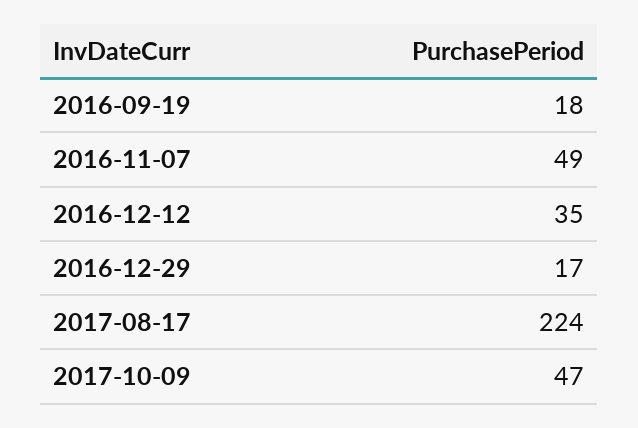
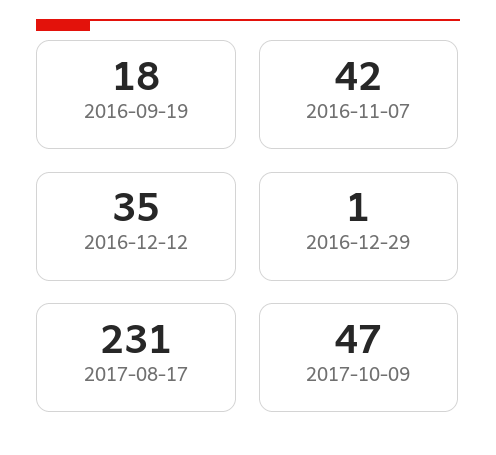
  {
    "2016-09-19": 18,
-   "2016-11-07": 49,
+   "2016-11-07": 42,
    "2016-12-12": 35,
-   "2016-12-29": 17,
+   "2016-12-29": 1,
-   "2017-08-17": 224,
+   "2017-08-17": 231,
    "2017-10-09": 47
  }

